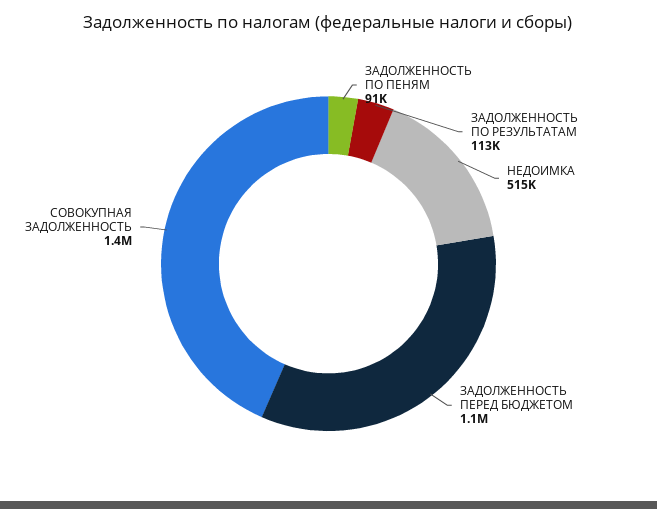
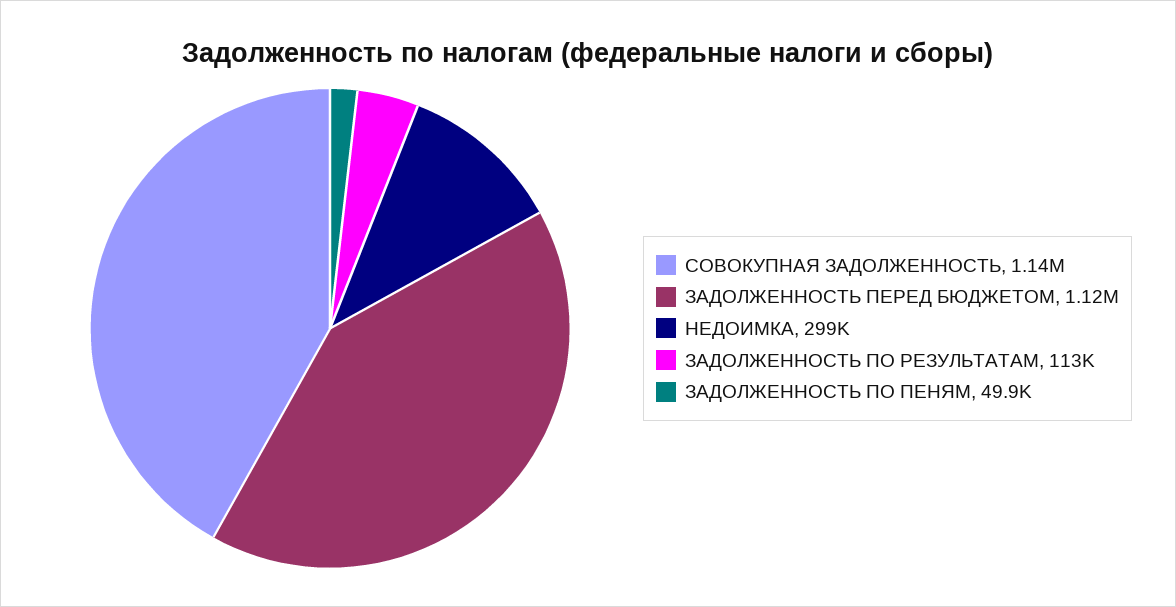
  {
-   "ЗАДОЛЖЕННОСТЬ ПО ПЕНЯМ": 91000,
+   "ЗАДОЛЖЕННОСТЬ ПО ПЕНЯМ": 49900,
    "ЗАДОЛЖЕННОСТЬ ПО РЕЗУЛЬТАТАМ": 113000,
-   "НЕДОИМКА": 515000,
+   "НЕДОИМКА": 299000,
    "ЗАДОЛЖЕННОСТЬ ПЕРЕД БЮДЖЕТОМ": 1120000,
-   "СОВОКУПНАЯ ЗАДОЛЖЕННОСТЬ": 1400000
+   "СОВОКУПНАЯ ЗАДОЛЖЕННОСТЬ": 1140000
  }

